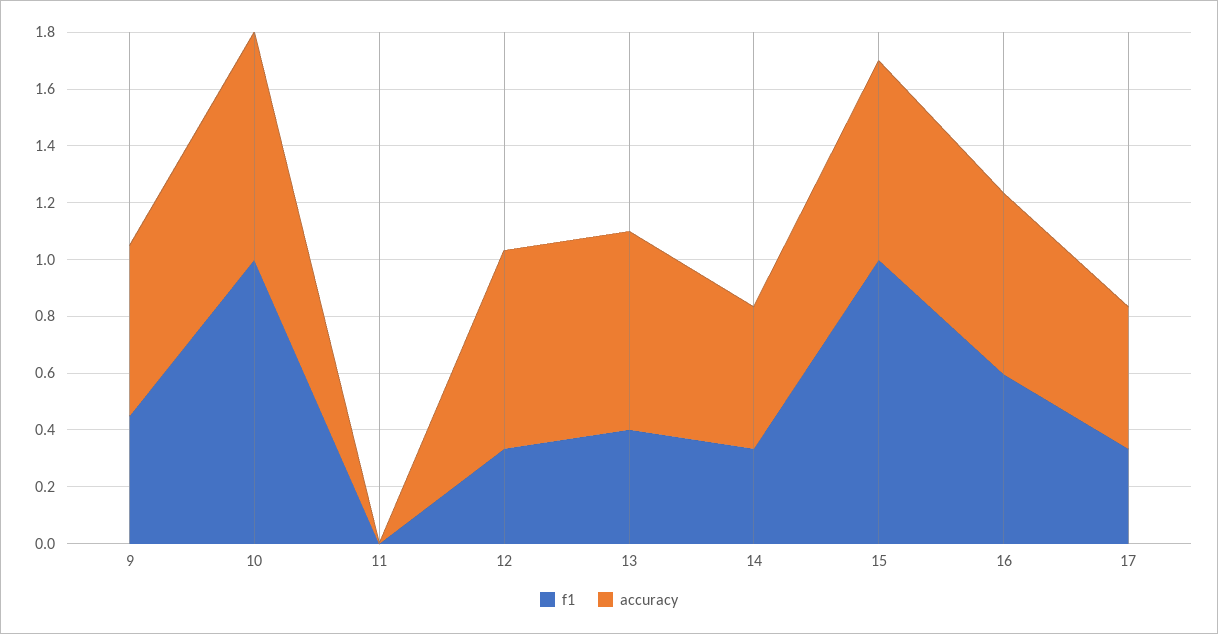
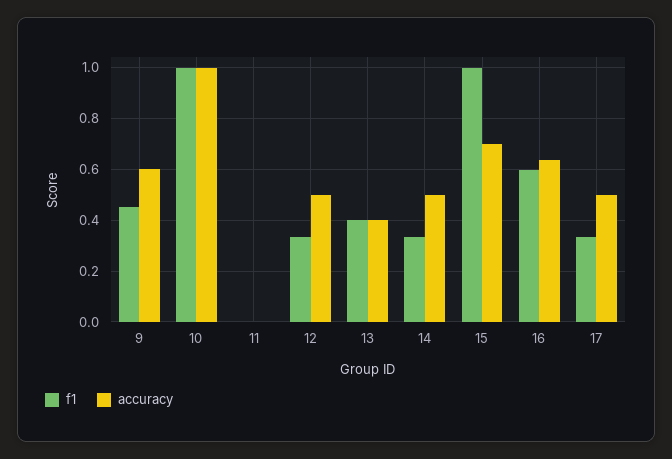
  {
    "f1": {
      "9": 0.45,
      "10": 1,
      "11": 0,
      "12": 0.325,
      "13": 0.4,
      "14": 0.325,
      "15": 1,
      "16": 0.6,
      "17": 0.325
    },
    "accuracy": {
      "9": 0.6,
-     "10": 0.8,
+     "10": 1,
      "11": 0,
-     "12": 0.7,
+     "12": 0.5,
-     "13": 0.7,
+     "13": 0.4,
      "14": 0.5,
      "15": 0.7,
      "16": 0.625,
      "17": 0.5
    }
  }

